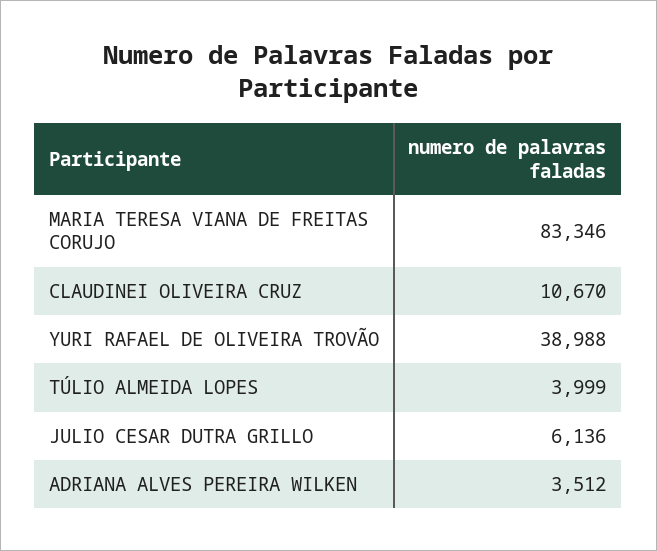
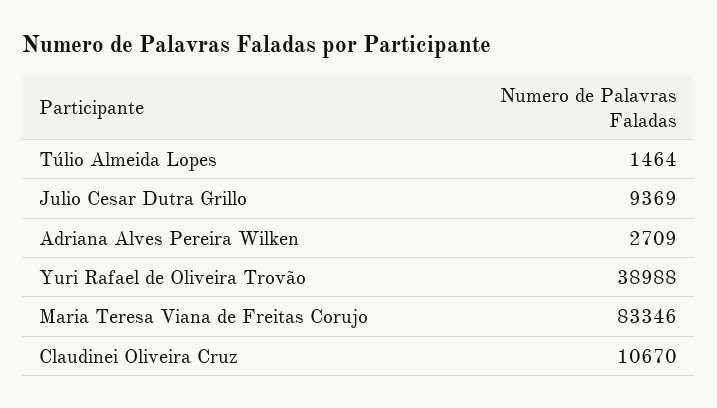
  {
    "MARIA TERESA VIANA DE FREITAS CORUJO": 83346,
    "CLAUDINEI OLIVEIRA CRUZ": 10670,
    "YURI RAFAEL DE OLIVEIRA TROVÃO": 38988,
-   "TÚLIO ALMEIDA LOPES": 3999,
+   "TÚLIO ALMEIDA LOPES": 1464,
-   "JULIO CESAR DUTRA GRILLO": 6136,
+   "JULIO CESAR DUTRA GRILLO": 9369,
-   "ADRIANA ALVES PEREIRA WILKEN": 3512
+   "ADRIANA ALVES PEREIRA WILKEN": 2709
  }

